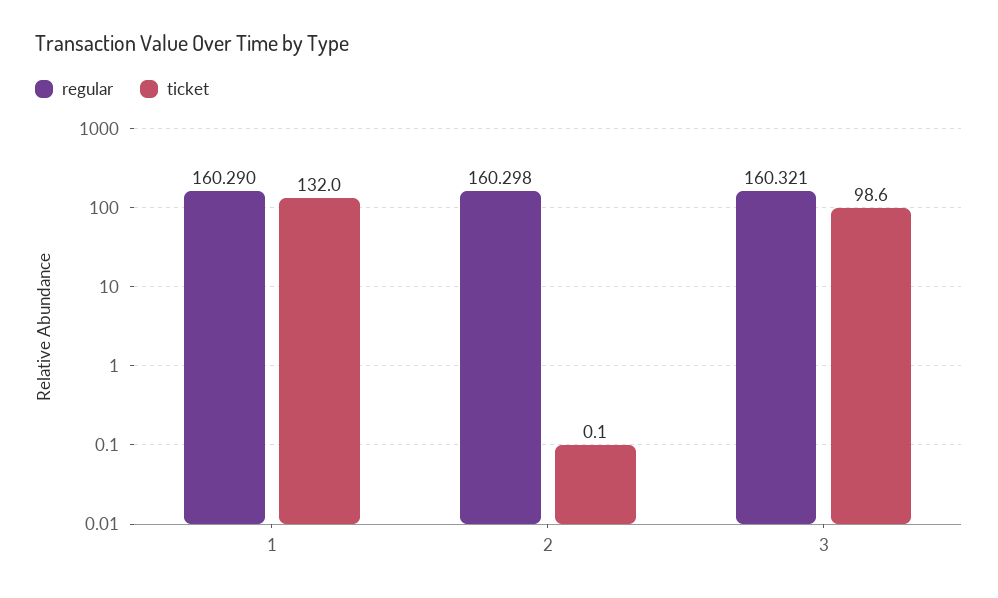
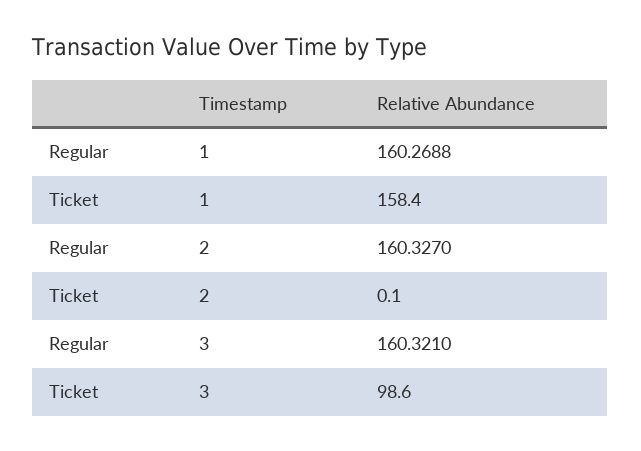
  {
    "regular": {
-     "1": 160.29,
+     "1": 160.2688,
-     "2": 160.298,
+     "2": 160.327,
      "3": 160.321
    },
    "ticket": {
-     "1": 132,
+     "1": 158.4,
      "2": 0.1,
      "3": 98.6
    }
  }

